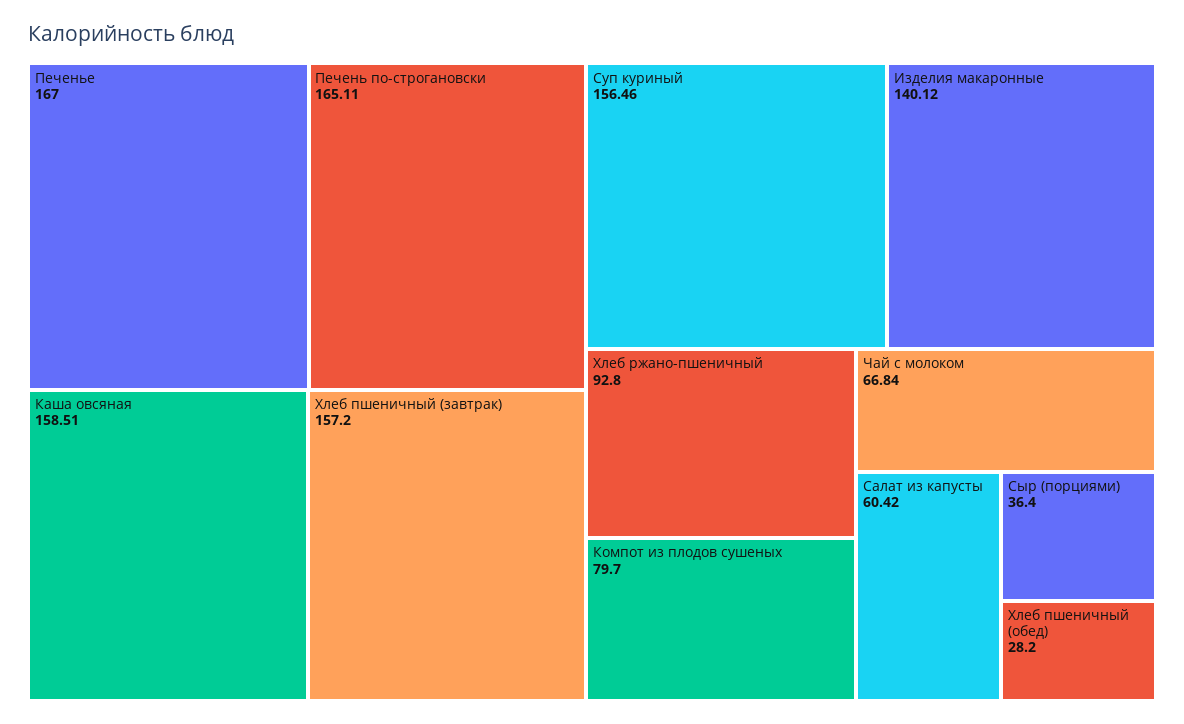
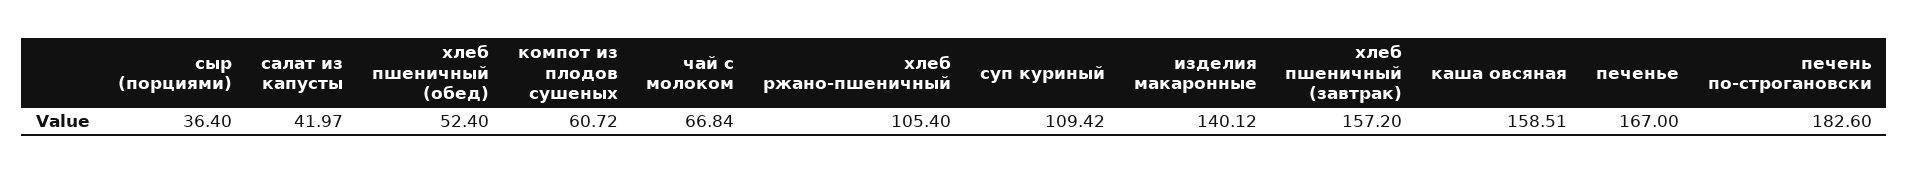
  {
    "Печенье": 167,
-   "Печень по-строгановски": 165.11,
+   "Печень по-строгановски": 182.6,
    "Каша овсяная": 158.51,
    "Хлеб пшеничный (завтрак)": 157.2,
-   "Суп куриный": 156.46,
+   "Суп куриный": 109.42,
    "Изделия макаронные": 140.12,
-   "Хлеб ржано-пшеничный": 92.8,
+   "Хлеб ржано-пшеничный": 105.4,
-   "Компот из плодов сушеных": 79.7,
+   "Компот из плодов сушеных": 60.72,
    "Чай с молоком": 66.84,
-   "Салат из капусты": 60.42,
+   "Салат из капусты": 41.97,
    "Сыр (порциями)": 36.4,
-   "Хлеб пшеничный (обед)": 28.2
+   "Хлеб пшеничный (обед)": 52.4
  }

